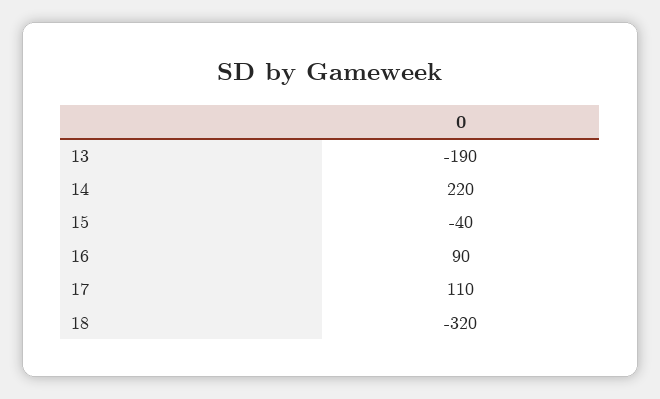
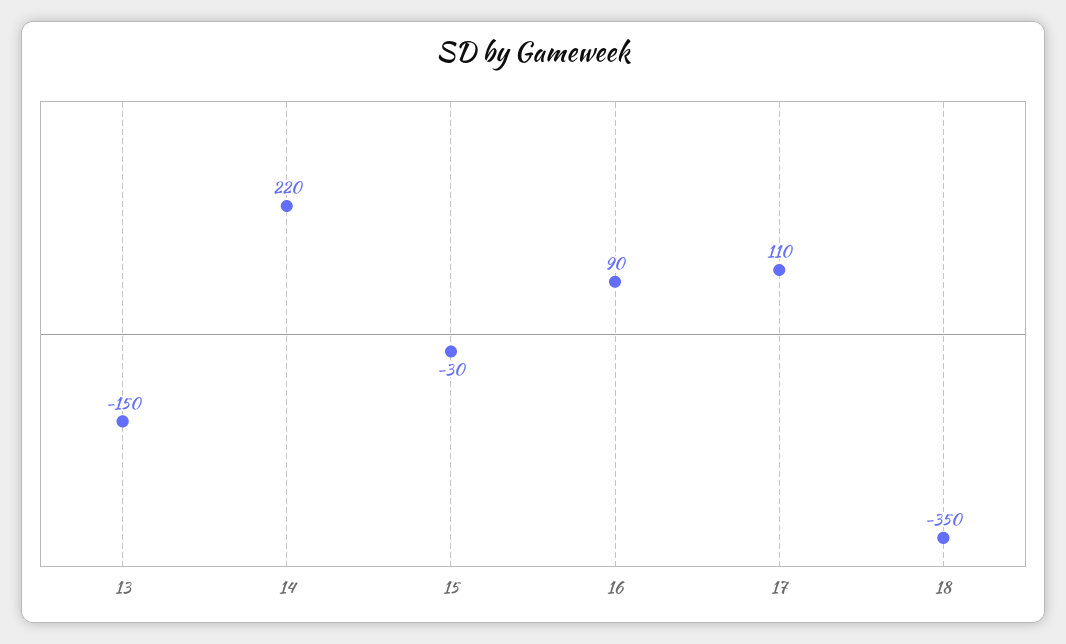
  {
-   "13": -190,
+   "13": -150,
    "14": 220,
-   "15": -40,
+   "15": -30,
    "16": 90,
    "17": 110,
-   "18": -320
+   "18": -350
  }

